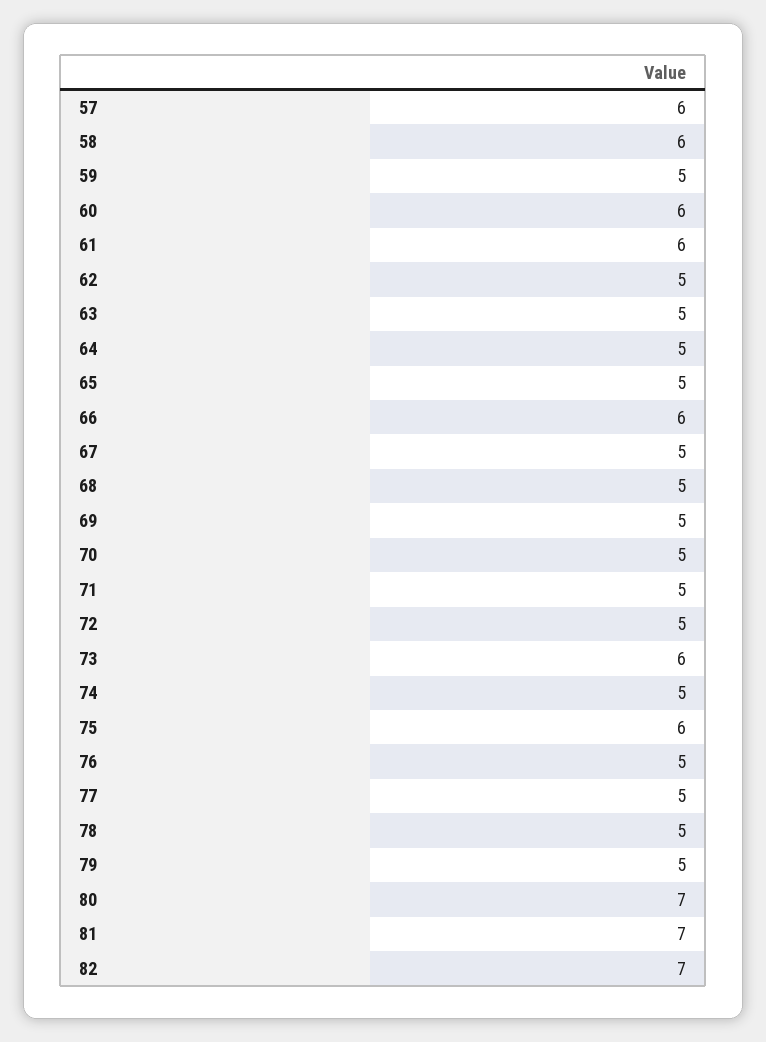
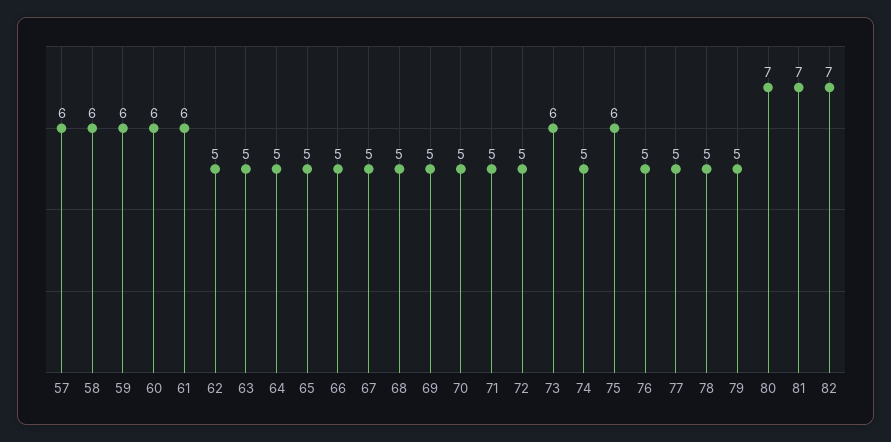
  {
    "57": 6,
    "58": 6,
-   "59": 5,
+   "59": 6,
    "60": 6,
    "61": 6,
    "62": 5,
    "63": 5,
    "64": 5,
    "65": 5,
-   "66": 6,
+   "66": 5,
    "67": 5,
    "68": 5,
    "69": 5,
    "70": 5,
    "71": 5,
    "72": 5,
    "73": 6,
    "74": 5,
    "75": 6,
    "76": 5,
    "77": 5,
    "78": 5,
    "79": 5,
    "80": 7,
    "81": 7,
    "82": 7
  }

